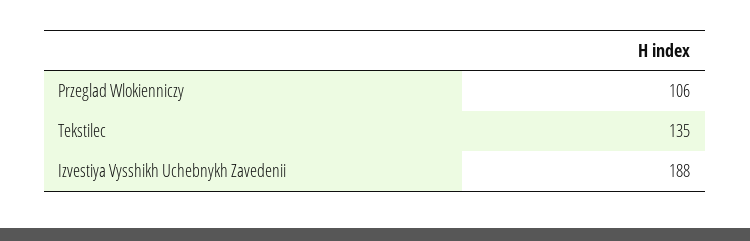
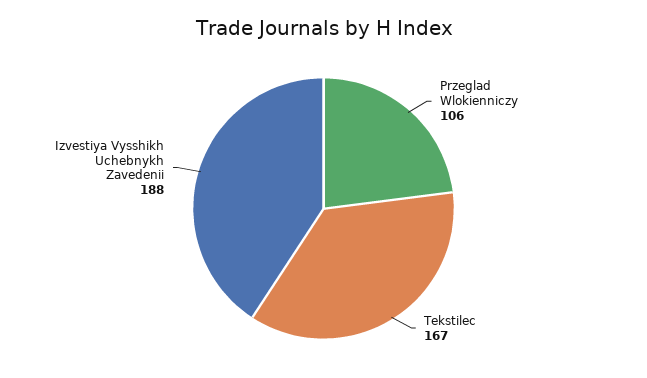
  {
    "Przeglad Wlokienniczy": 106,
-   "Tekstilec": 135,
+   "Tekstilec": 167,
    "Izvestiya Vysshikh Uchebnykh Zavedenii": 188
  }

